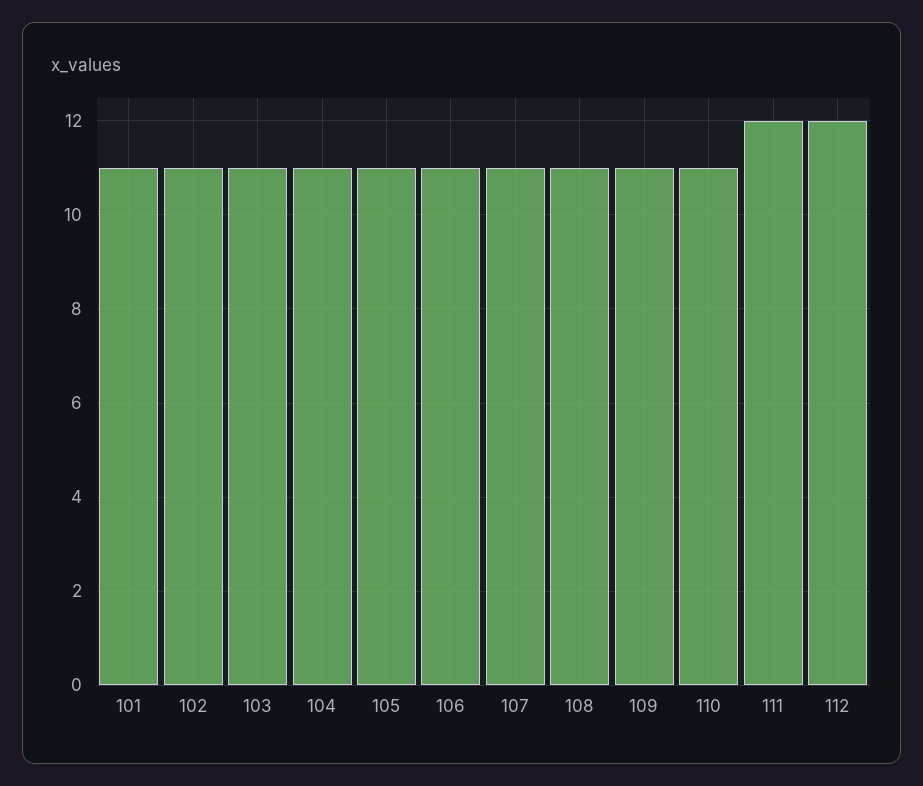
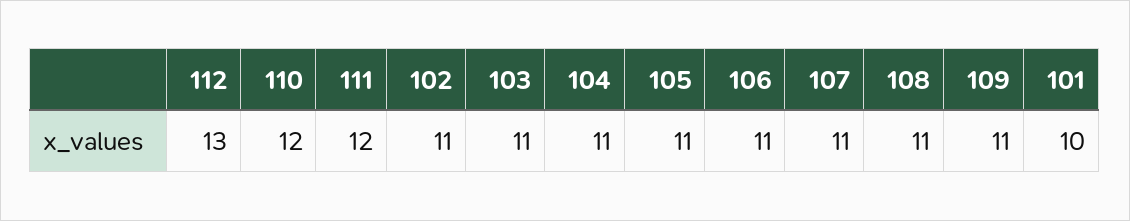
  {
-   "101": 11,
+   "101": 10,
    "102": 11,
    "103": 11,
    "104": 11,
    "105": 11,
    "106": 11,
    "107": 11,
    "108": 11,
    "109": 11,
-   "110": 11,
+   "110": 12,
    "111": 12,
-   "112": 12
+   "112": 13
  }

